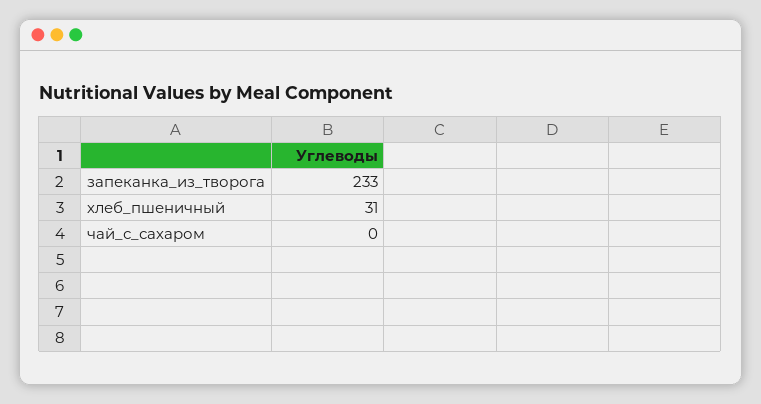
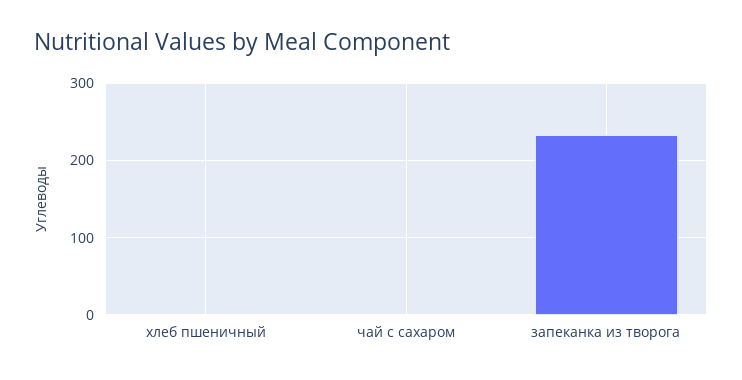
  {
    "запеканка_из_творога": 233,
-   "хлеб_пшеничный": 31,
+   "хлеб_пшеничный": 0,
    "чай_с_сахаром": 0
  }

